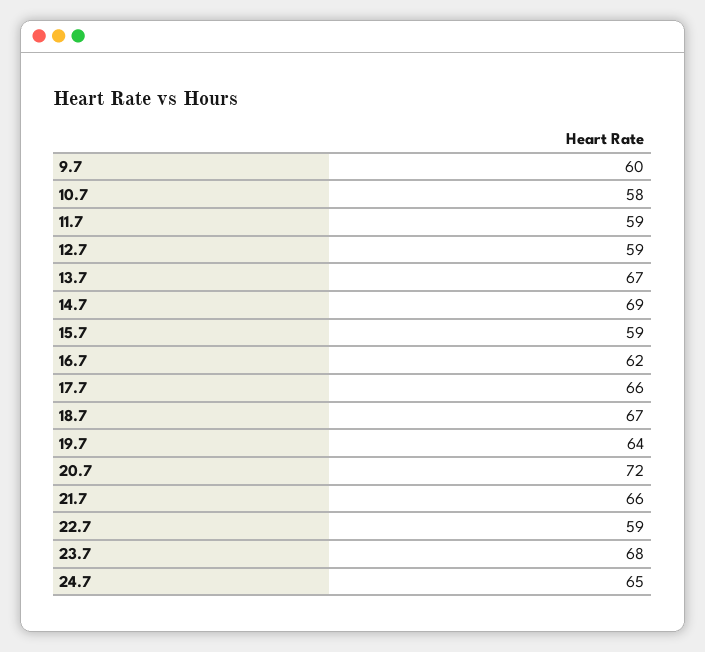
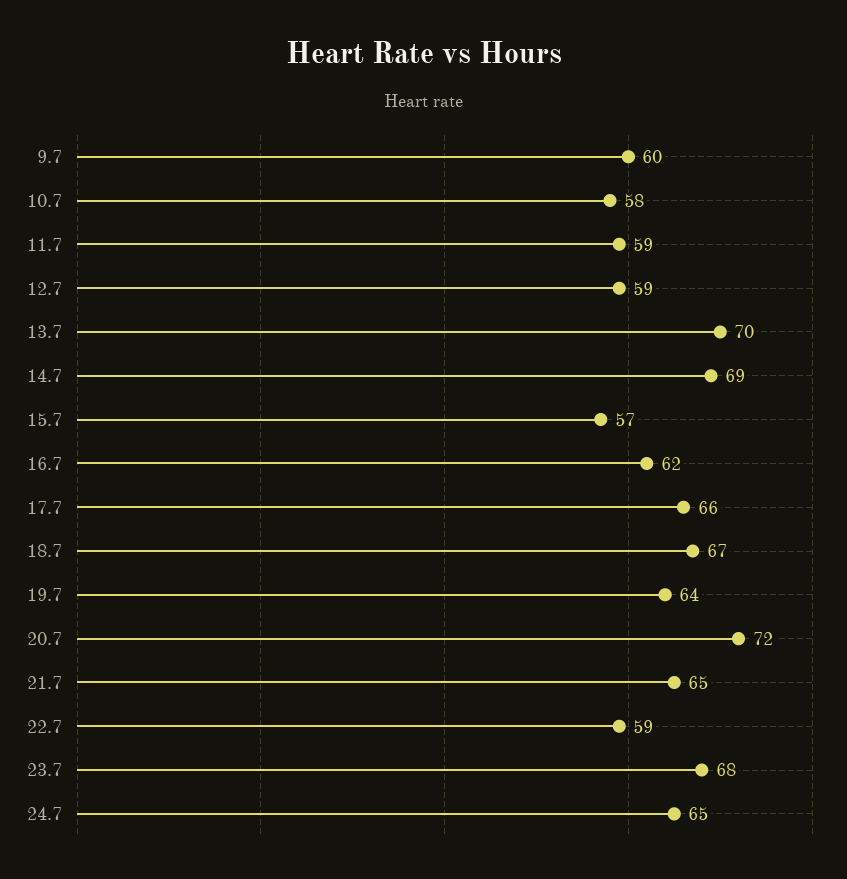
  {
    "9.7": 60,
    "10.7": 58,
    "11.7": 59,
    "12.7": 59,
-   "13.7": 67,
+   "13.7": 70,
    "14.7": 69,
-   "15.7": 59,
+   "15.7": 57,
    "16.7": 62,
    "17.7": 66,
    "18.7": 67,
    "19.7": 64,
    "20.7": 72,
-   "21.7": 66,
+   "21.7": 65,
    "22.7": 59,
    "23.7": 68,
    "24.7": 65
  }

